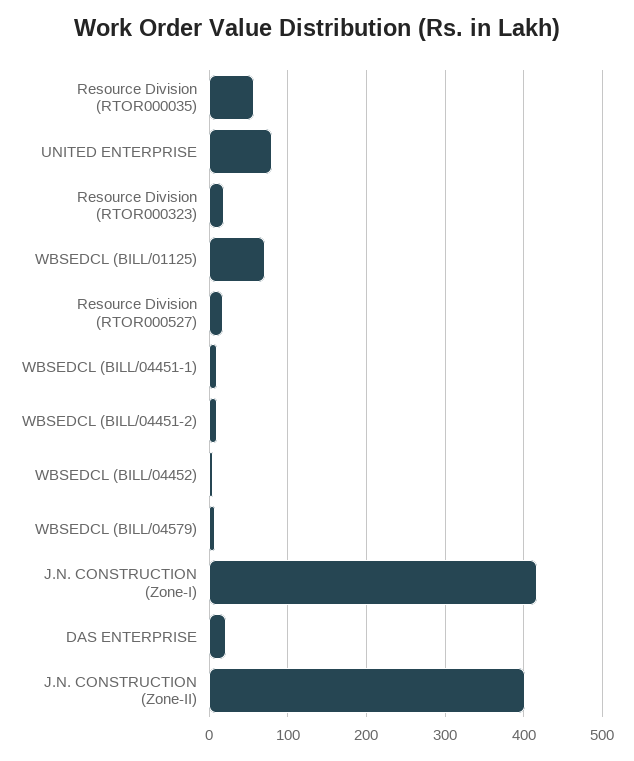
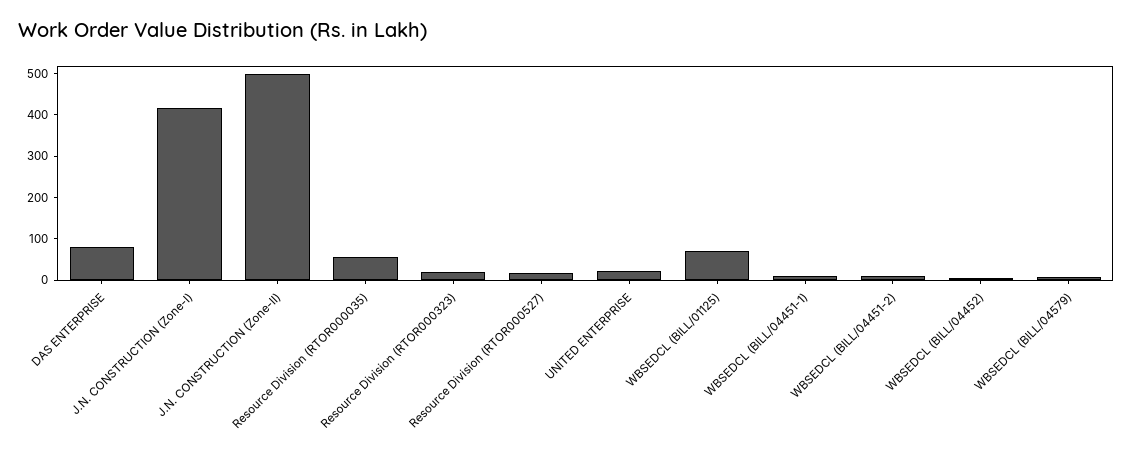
  {
    "Resource Division (RTOR000035)": 60,
-   "UNITED ENTERPRISE": 80,
+   "UNITED ENTERPRISE": 20,
    "Resource Division (RTOR000323)": 20,
    "WBSEDCL (BILL/01125)": 70,
    "Resource Division (RTOR000527)": 20,
    "WBSEDCL (BILL/04451-1)": 10,
    "WBSEDCL (BILL/04451-2)": 10,
    "WBSEDCL (BILL/04452)": 0,
    "WBSEDCL (BILL/04579)": 10,
    "J.N. CONSTRUCTION (Zone-I)": 420,
-   "DAS ENTERPRISE": 20,
+   "DAS ENTERPRISE": 80,
-   "J.N. CONSTRUCTION (Zone-II)": 400
+   "J.N. CONSTRUCTION (Zone-II)": 500
  }

